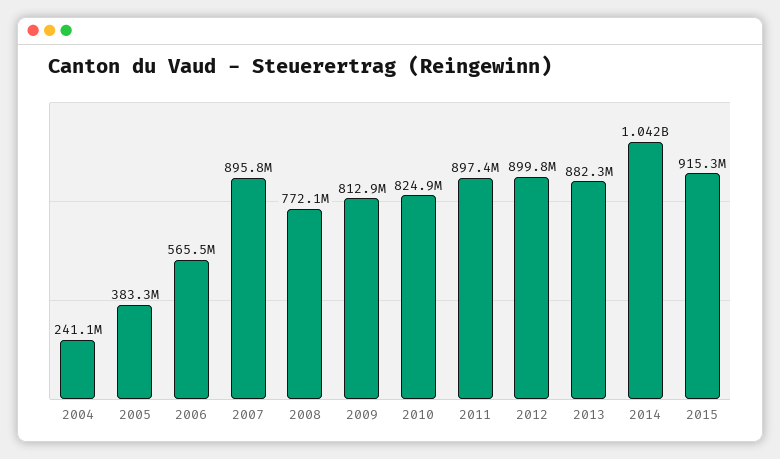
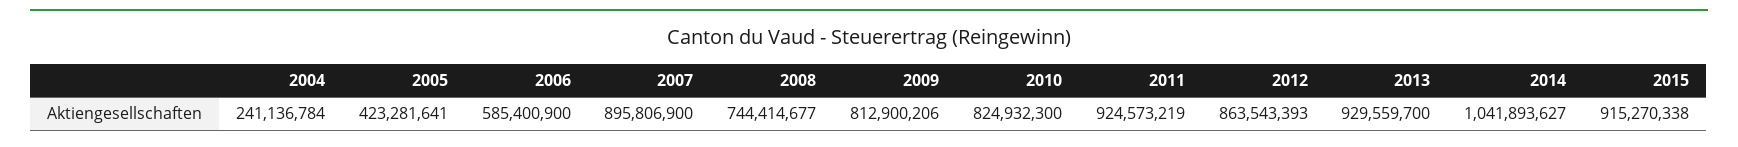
  {
    "2004": 241136784,
-   "2005": 383300000,
+   "2005": 423281641,
-   "2006": 565500000,
+   "2006": 585400900,
    "2007": 895806900,
-   "2008": 772100000,
+   "2008": 744414677,
    "2009": 812900206,
    "2010": 824932300,
-   "2011": 897400000,
+   "2011": 924573219,
-   "2012": 899800000,
+   "2012": 863543393,
-   "2013": 882300000,
+   "2013": 929559700,
    "2014": 1041893627,
    "2015": 915270338
  }

